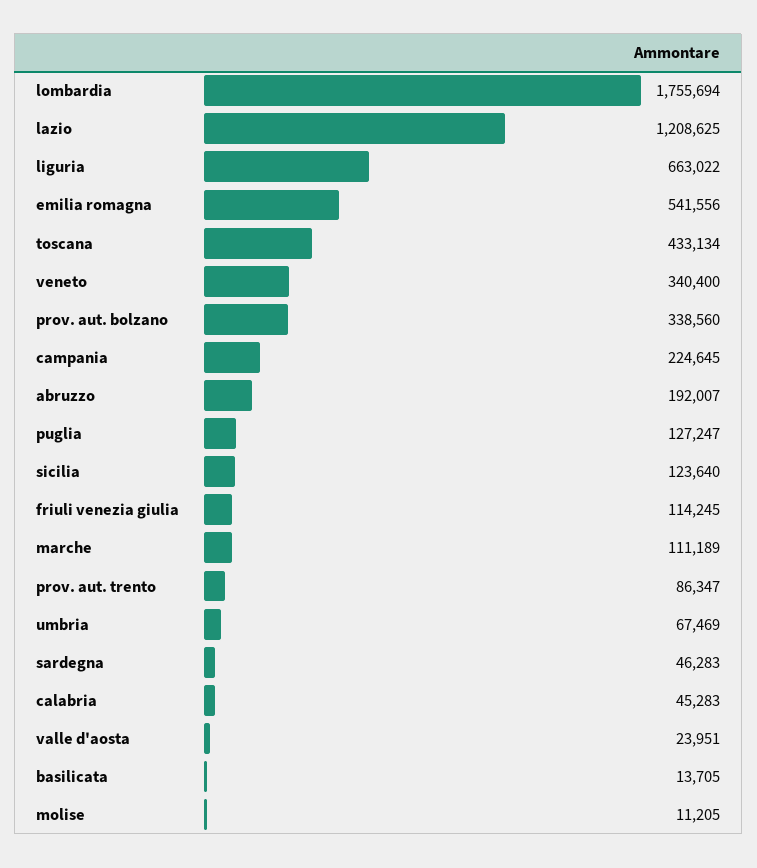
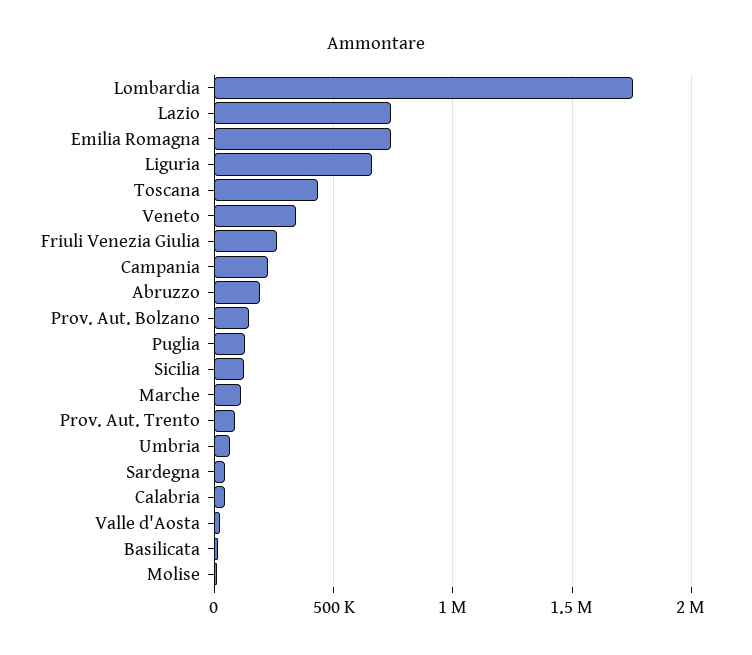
  {
    "lombardia": 1755694,
-   "lazio": 1208625,
+   "lazio": 750000,
    "liguria": 663022,
-   "emilia romagna": 541556,
+   "emilia romagna": 750000,
    "toscana": 433134,
    "veneto": 340400,
-   "prov. aut. bolzano": 338560,
+   "prov. aut. bolzano": 150000,
    "campania": 224645,
    "abruzzo": 192007,
    "puglia": 127247,
    "sicilia": 123640,
-   "friuli venezia giulia": 114245,
+   "friuli venezia giulia": 250000,
    "marche": 111189,
    "prov. aut. trento": 86347,
    "umbria": 67469,
    "sardegna": 46283,
    "calabria": 45283,
    "valle d'aosta": 23951,
    "basilicata": 13705,
    "molise": 11205
  }

